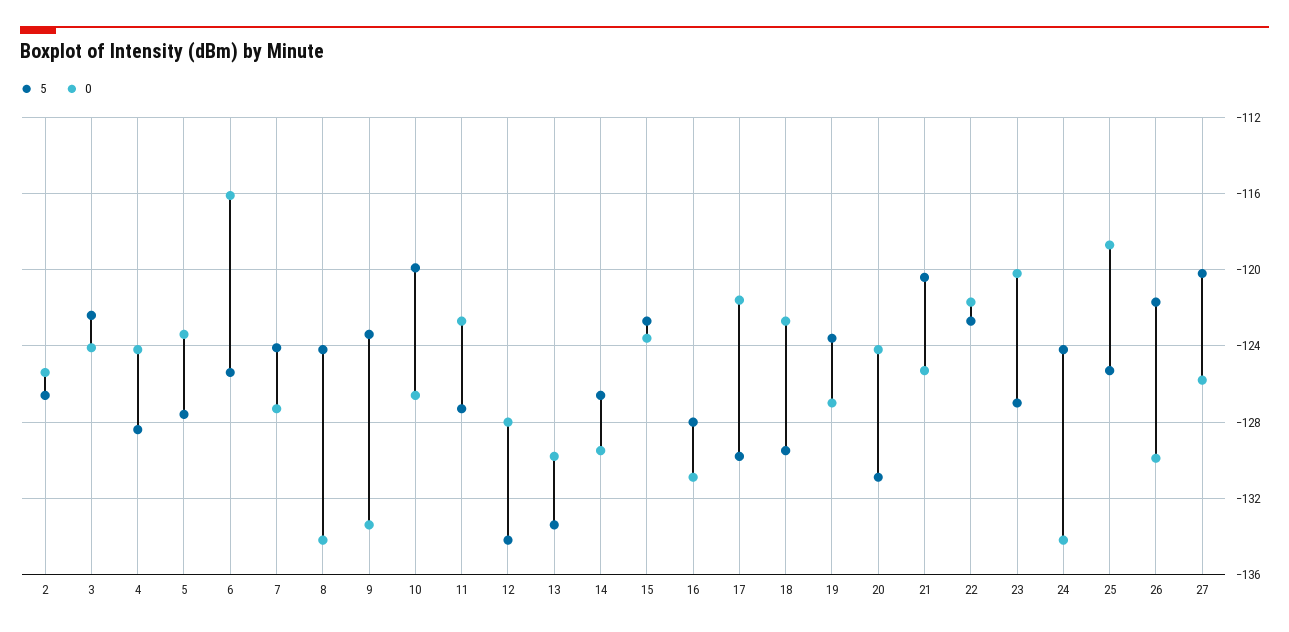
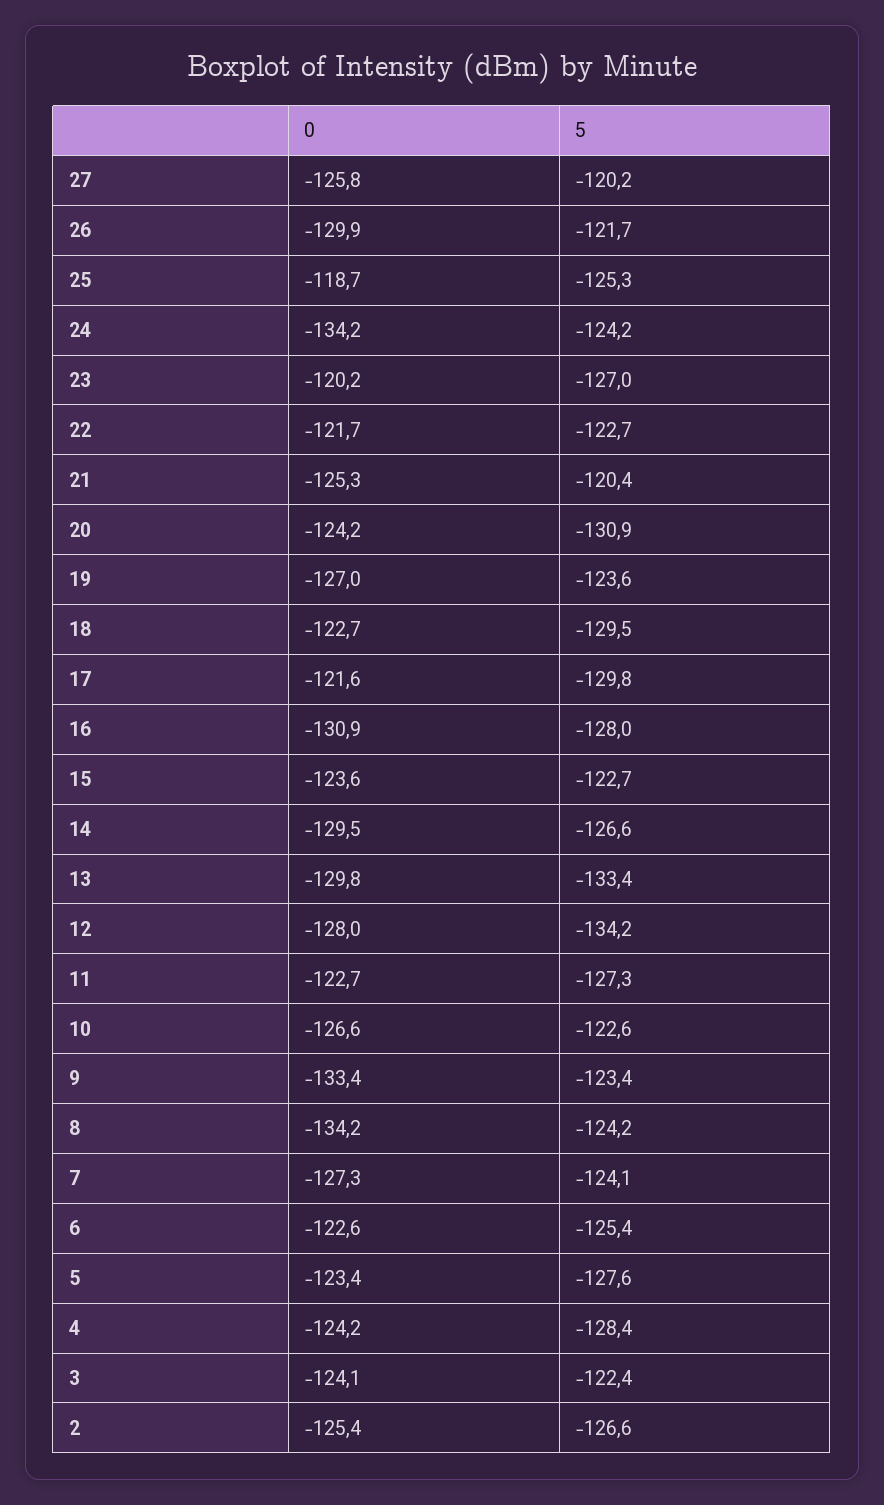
  {
    "5": {
      "2": -126.6,
      "3": -122.4,
      "4": -128.4,
      "5": -127.6,
      "6": -125.4,
      "7": -124.1,
      "8": -124.2,
      "9": -123.4,
-     "10": -120,
+     "10": -122.6,
      "11": -127.3,
      "12": -134.2,
      "13": -133.4,
      "14": -126.6,
      "15": -122.7,
      "16": -128,
      "17": -129.8,
      "18": -129.5,
      "19": -123.6,
      "20": -130.9,
      "21": -120.4,
      "22": -122.7,
      "23": -127,
      "24": -124.2,
      "25": -125.3,
      "26": -121.7,
      "27": -120.2
    },
    "0": {
      "2": -125.4,
      "3": -124.1,
      "4": -124.2,
      "5": -123.4,
-     "6": -116,
+     "6": -122.6,
      "7": -127.3,
      "8": -134.2,
      "9": -133.4,
      "10": -126.6,
      "11": -122.7,
      "12": -128,
      "13": -129.8,
      "14": -129.5,
      "15": -123.6,
      "16": -130.9,
      "17": -121.6,
      "18": -122.7,
      "19": -127,
      "20": -124.2,
      "21": -125.3,
      "22": -121.7,
      "23": -120.2,
      "24": -134.2,
      "25": -118.7,
      "26": -129.9,
      "27": -125.8
    }
  }

